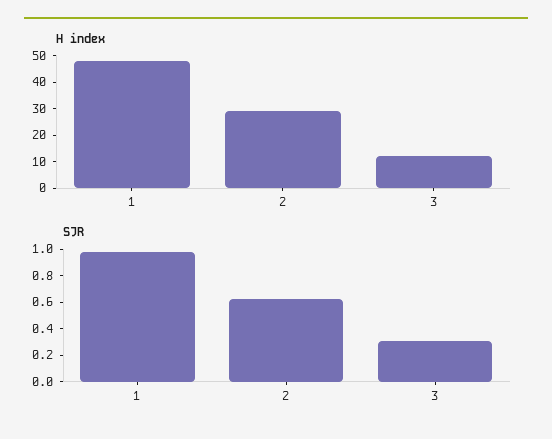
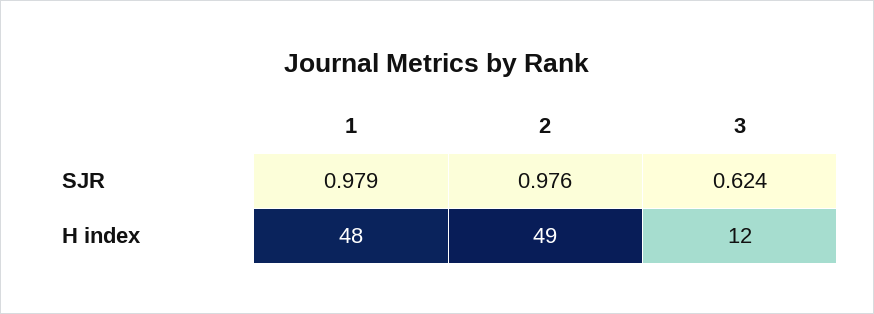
  {
    "H index": {
      "1": 48,
-     "2": 30,
+     "2": 49,
      "3": 12
    },
    "SJR": {
      "1": 0.979,
-     "2": 0.6,
+     "2": 0.976,
-     "3": 0.3
+     "3": 0.624
    }
  }

